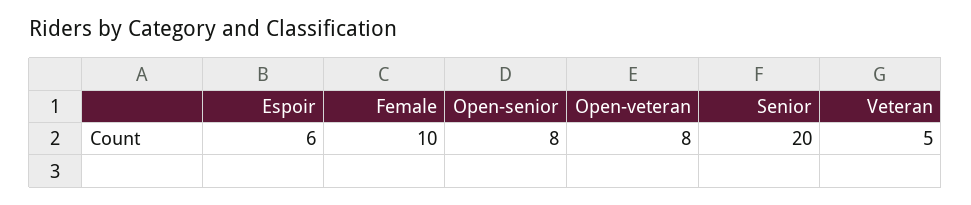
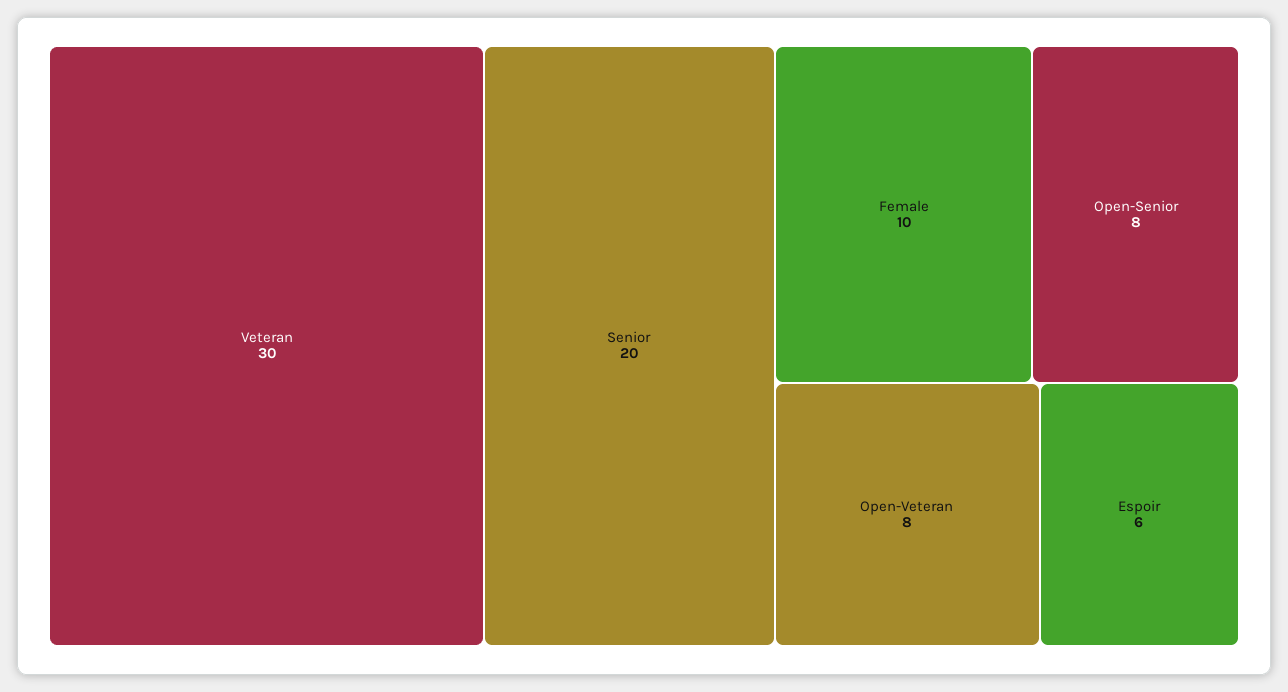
  {
    "Espoir": 6,
    "Female": 10,
    "Open-senior": 8,
    "Open-veteran": 8,
    "Senior": 20,
-   "Veteran": 5
+   "Veteran": 30
  }

